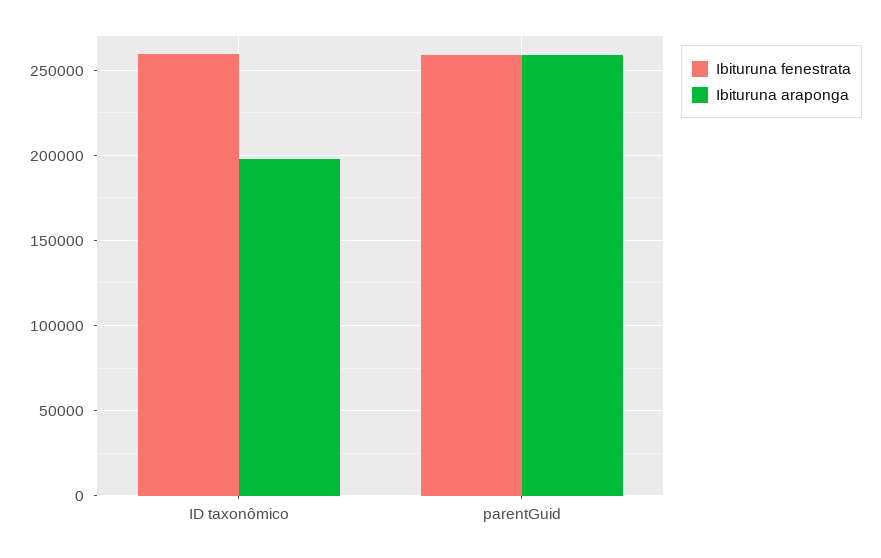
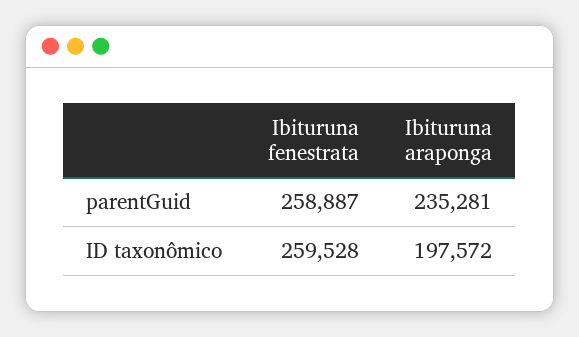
  {
    "Ibituruna fenestrata": {
      "ID taxonômico": 259528,
      "parentGuid": 258887
    },
    "Ibituruna araponga": {
      "ID taxonômico": 197572,
-     "parentGuid": 260000
+     "parentGuid": 235281
    }
  }

